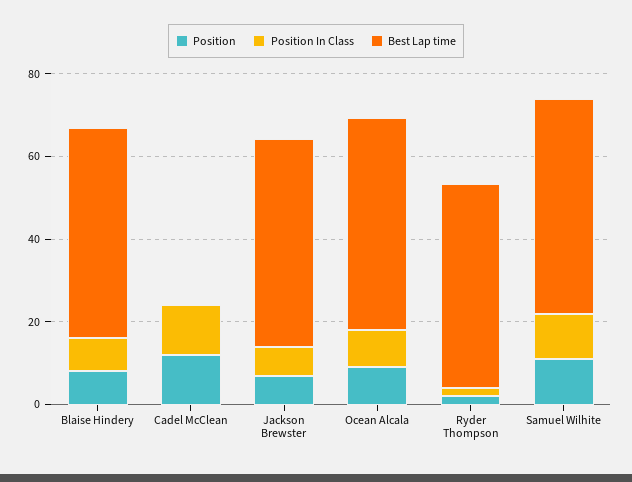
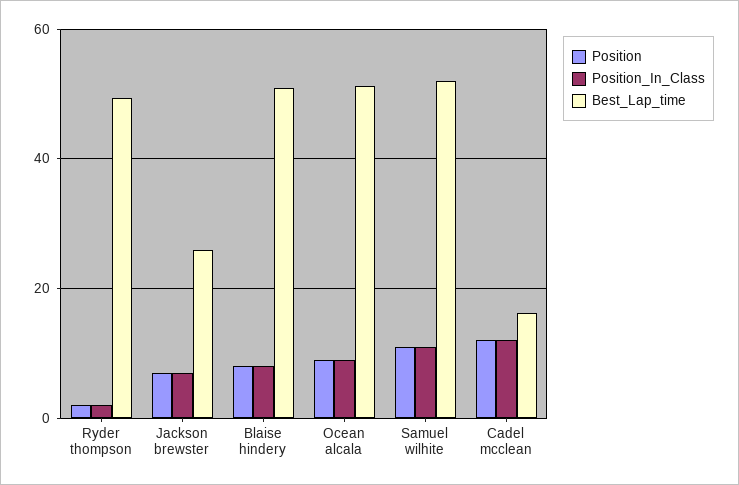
  {
    "Position": {
      "Blaise Hindery": 8,
      "Cadel McClean": 12,
      "Jackson Brewster": 8,
      "Ocean Alcala": 10,
      "Ryder Thompson": 2,
      "Samuel Wilhite": 12
    },
    "Position In Class": {
      "Blaise Hindery": 8,
      "Cadel McClean": 12,
      "Jackson Brewster": 8,
      "Ocean Alcala": 10,
      "Ryder Thompson": 2,
      "Samuel Wilhite": 12
    },
    "Best Lap time": {
      "Blaise Hindery": 50,
-     "Cadel McClean": 0,
+     "Cadel McClean": 16,
-     "Jackson Brewster": 50,
+     "Jackson Brewster": 26,
      "Ocean Alcala": 52,
      "Ryder Thompson": 50,
      "Samuel Wilhite": 52
    }
  }

